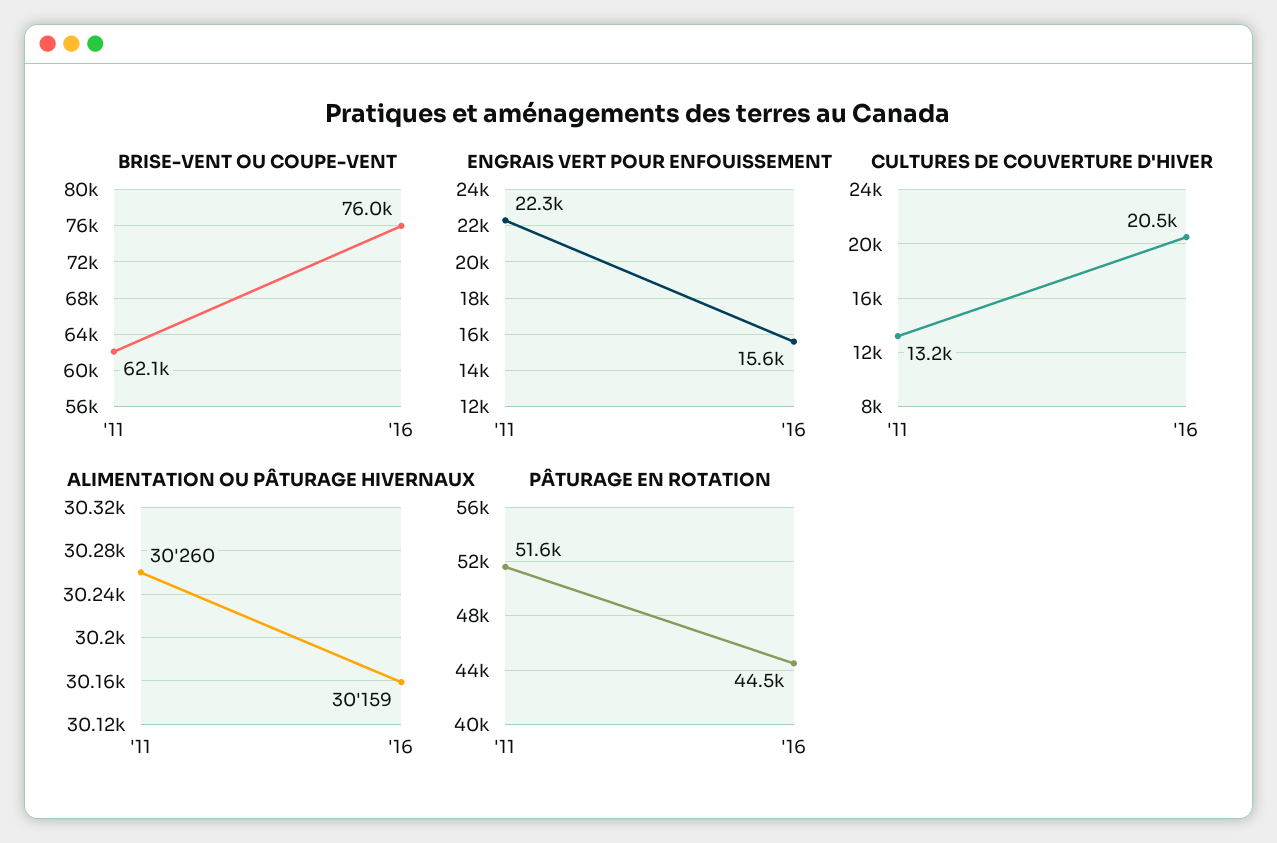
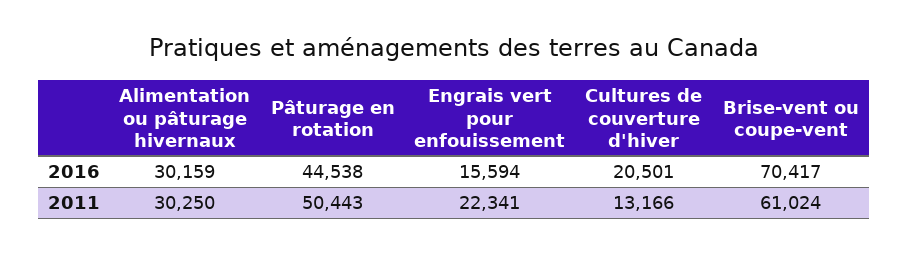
  {
    "BRISE-VENT OU COUPE-VENT": {
-     "'11": 62100,
+     "'11": 61024,
-     "'16": 76000
+     "'16": 70417
    },
    "ENGRAIS VERT POUR ENFOUISSEMENT": {
      "'11": 22341,
      "'16": 15594
    },
    "CULTURES DE COUVERTURE D'HIVER": {
      "'11": 13166,
      "'16": 20501
    },
    "ALIMENTATION OU PÂTURAGE HIVERNAUX": {
-     "'11": 30260,
+     "'11": 30250,
      "'16": 30159
    },
    "PÂTURAGE EN ROTATION": {
-     "'11": 51600,
+     "'11": 50443,
      "'16": 44538
    }
  }

